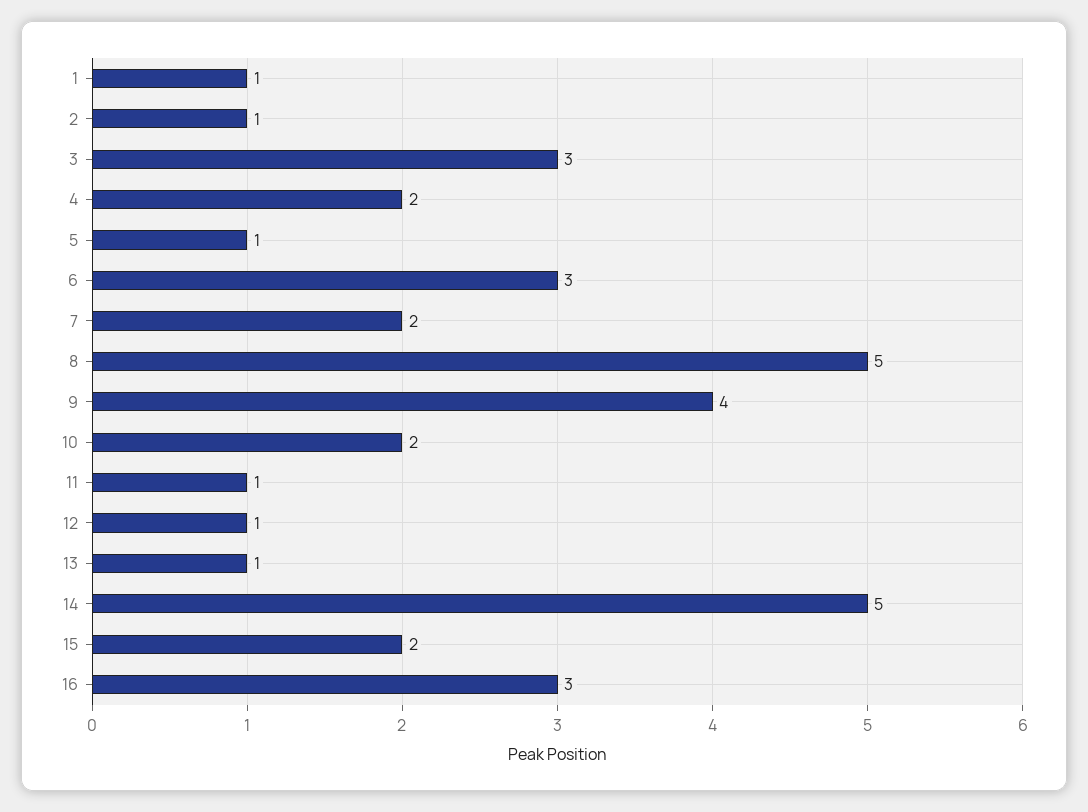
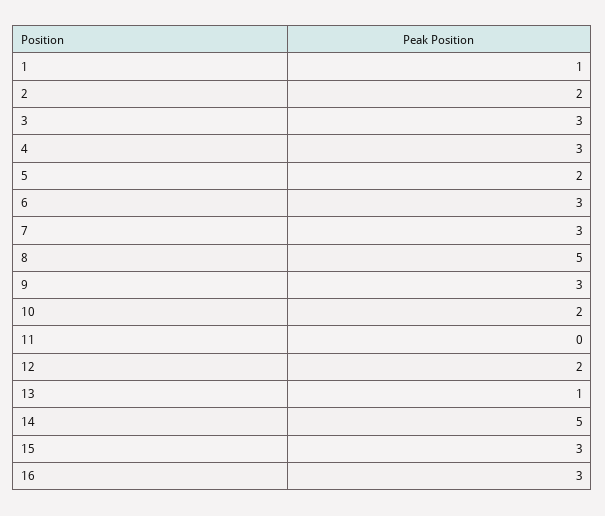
  {
    "1": 1,
-   "2": 1,
+   "2": 2,
    "3": 3,
-   "4": 2,
+   "4": 3,
-   "5": 1,
+   "5": 2,
    "6": 3,
-   "7": 2,
+   "7": 3,
    "8": 5,
-   "9": 4,
+   "9": 3,
    "10": 2,
-   "11": 1,
+   "11": 0,
-   "12": 1,
+   "12": 2,
    "13": 1,
    "14": 5,
-   "15": 2,
+   "15": 3,
    "16": 3
  }

